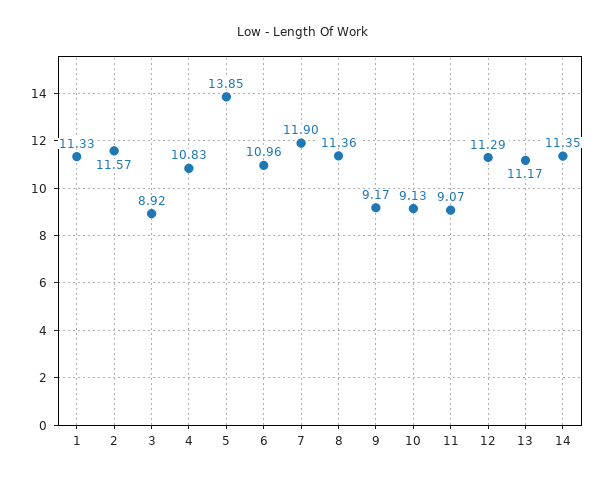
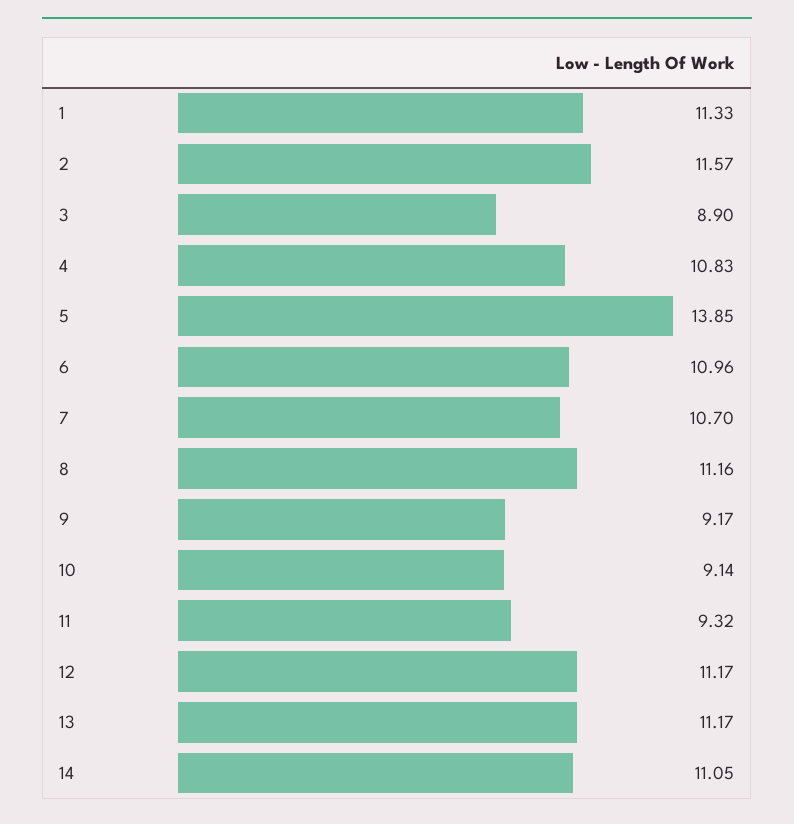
  {
    "1": 11.33,
    "2": 11.57,
-   "3": 8.92,
+   "3": 8.9,
    "4": 10.83,
    "5": 13.85,
    "6": 10.96,
-   "7": 11.9,
+   "7": 10.7,
-   "8": 11.36,
+   "8": 11.16,
    "9": 9.17,
-   "10": 9.13,
+   "10": 9.14,
-   "11": 9.07,
+   "11": 9.32,
-   "12": 11.29,
+   "12": 11.17,
    "13": 11.17,
-   "14": 11.35
+   "14": 11.05
  }

